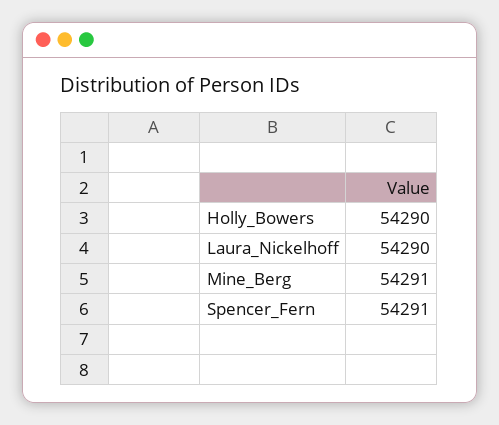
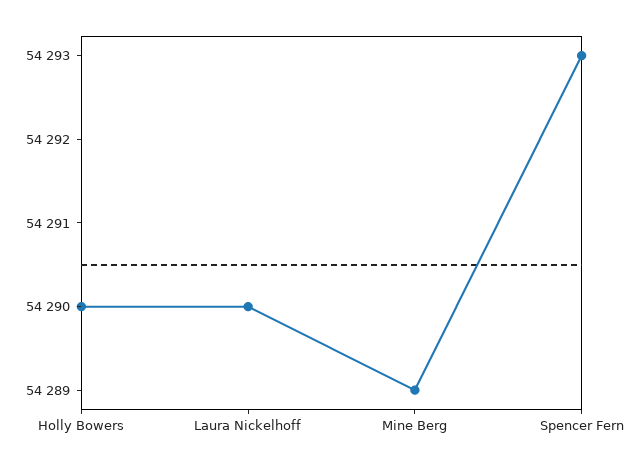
  {
    "Holly_Bowers": 54290,
    "Laura_Nickelhoff": 54290,
-   "Mine_Berg": 54291,
+   "Mine_Berg": 54289,
-   "Spencer_Fern": 54291
+   "Spencer_Fern": 54293
  }

